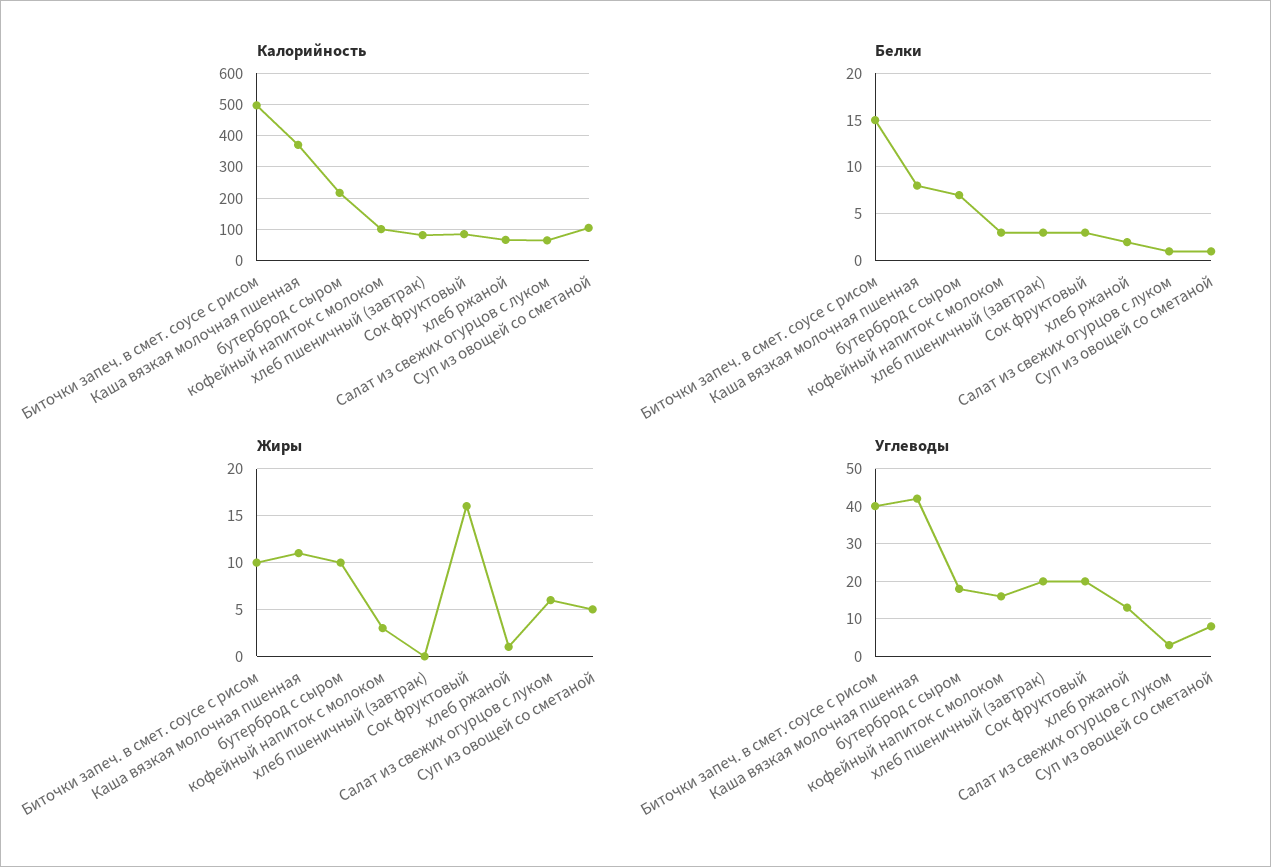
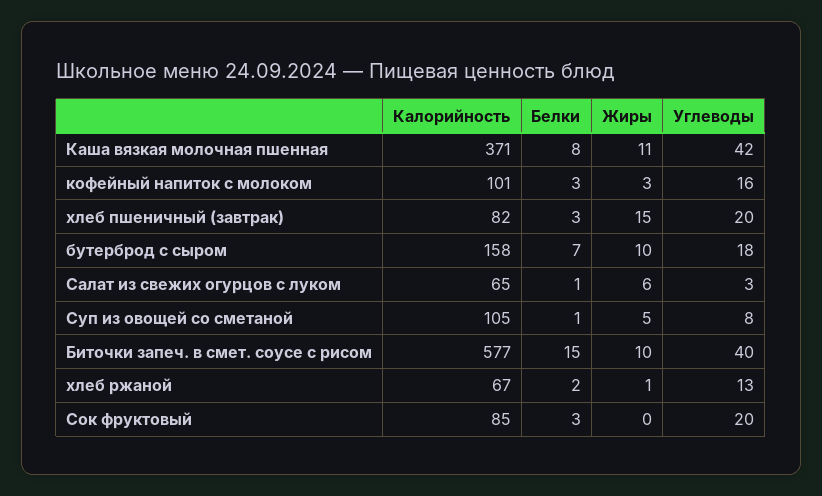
  {
    "Калорийность": {
-     "Биточки запеч. в смет. соусе с рисом": 500,
+     "Биточки запеч. в смет. соусе с рисом": 577,
      "Каша вязкая молочная пшенная": 371,
-     "бутерброд с сыром": 220,
+     "бутерброд с сыром": 158,
      "кофейный напиток с молоком": 101,
      "хлеб пшеничный (завтрак)": 82,
      "Сок фруктовый": 85,
      "хлеб ржаной": 67,
      "Салат из свежих огурцов с луком": 65,
      "Суп из овощей со сметаной": 105
    },
    "Белки": {
      "Биточки запеч. в смет. соусе с рисом": 15,
      "Каша вязкая молочная пшенная": 8,
      "бутерброд с сыром": 7,
      "кофейный напиток с молоком": 3,
      "хлеб пшеничный (завтрак)": 3,
      "Сок фруктовый": 3,
      "хлеб ржаной": 2,
      "Салат из свежих огурцов с луком": 1,
      "Суп из овощей со сметаной": 1
    },
    "Жиры": {
      "Биточки запеч. в смет. соусе с рисом": 10,
      "Каша вязкая молочная пшенная": 11,
      "бутерброд с сыром": 10,
      "кофейный напиток с молоком": 3,
-     "хлеб пшеничный (завтрак)": 0,
+     "хлеб пшеничный (завтрак)": 15,
-     "Сок фруктовый": 16,
+     "Сок фруктовый": 0,
      "хлеб ржаной": 1,
      "Салат из свежих огурцов с луком": 6,
      "Суп из овощей со сметаной": 5
    },
    "Углеводы": {
      "Биточки запеч. в смет. соусе с рисом": 40,
      "Каша вязкая молочная пшенная": 42,
      "бутерброд с сыром": 18,
      "кофейный напиток с молоком": 16,
      "хлеб пшеничный (завтрак)": 20,
      "Сок фруктовый": 20,
      "хлеб ржаной": 13,
      "Салат из свежих огурцов с луком": 3,
      "Суп из овощей со сметаной": 8
    }
  }

